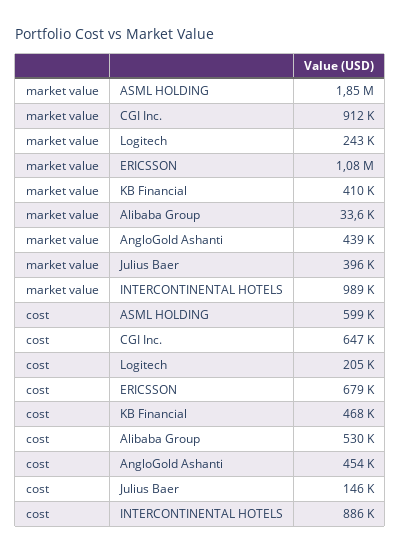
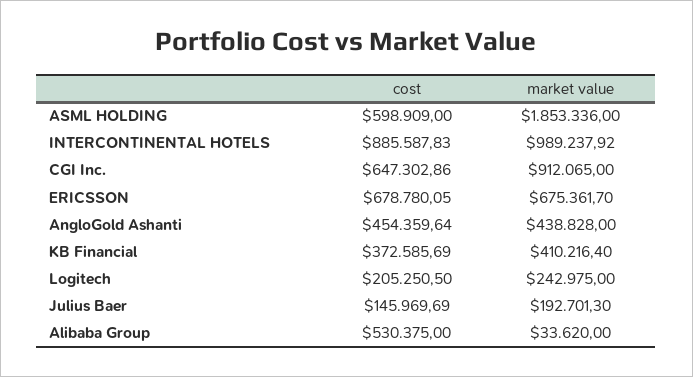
  {
    "market value": {
      "ASML HOLDING": 1853336,
      "CGI Inc.": 912065,
      "Logitech": 242975,
-     "ERICSSON": 1080000,
+     "ERICSSON": 675361.7,
      "KB Financial": 410216.4,
      "Alibaba Group": 33620,
      "AngloGold Ashanti": 438828,
-     "Julius Baer": 396000,
+     "Julius Baer": 192701.3,
      "INTERCONTINENTAL HOTELS": 989237.92
    },
    "cost": {
      "ASML HOLDING": 598909,
      "CGI Inc.": 647302.86,
      "Logitech": 205250.5,
      "ERICSSON": 678780.05,
-     "KB Financial": 468000,
+     "KB Financial": 372585.69,
      "Alibaba Group": 530375,
      "AngloGold Ashanti": 454359.64,
      "Julius Baer": 145969.69,
      "INTERCONTINENTAL HOTELS": 885587.83
    }
  }

